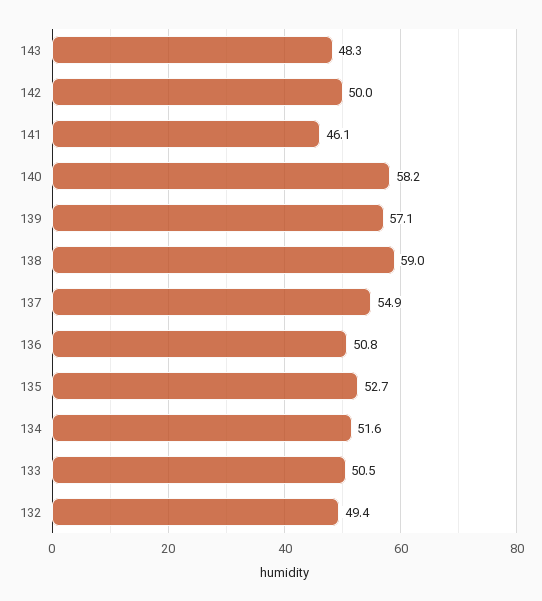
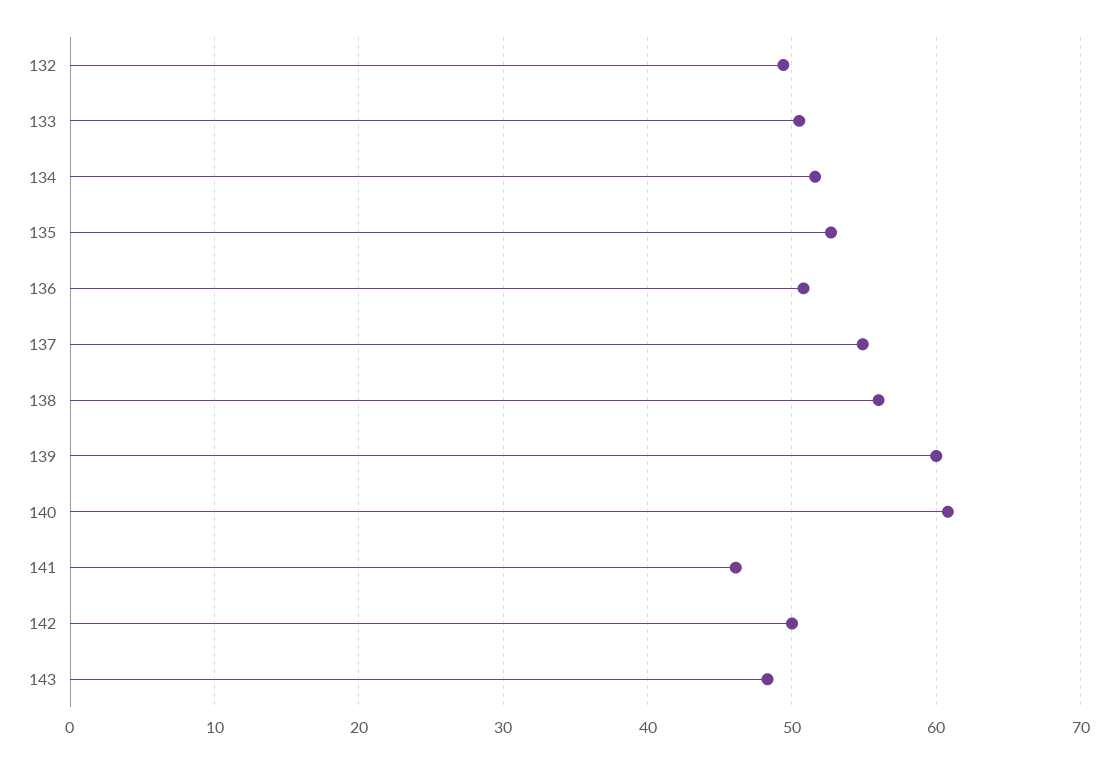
  {
    "143": 48.3,
    "142": 50,
    "141": 46.1,
-   "140": 58.2,
+   "140": 61,
-   "139": 57.1,
+   "139": 60,
-   "138": 59,
+   "138": 56,
    "137": 54.9,
    "136": 50.8,
    "135": 52.7,
    "134": 51.6,
    "133": 50.5,
    "132": 49.4
  }

